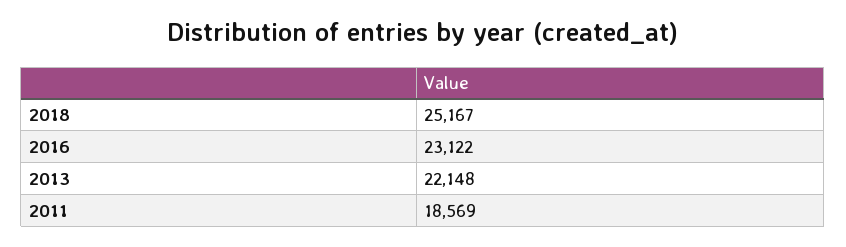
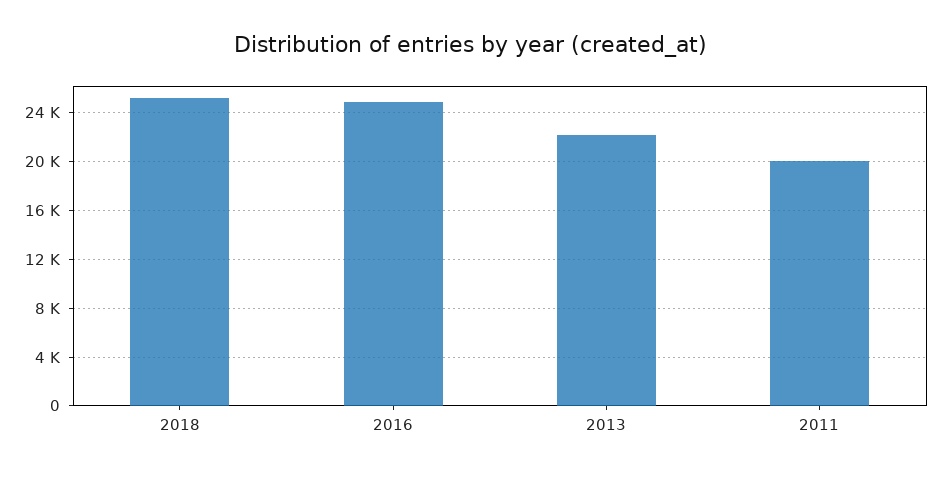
  {
    "2018": 25167,
-   "2016": 23122,
+   "2016": 25000,
    "2013": 22148,
-   "2011": 18569
+   "2011": 20000
  }

